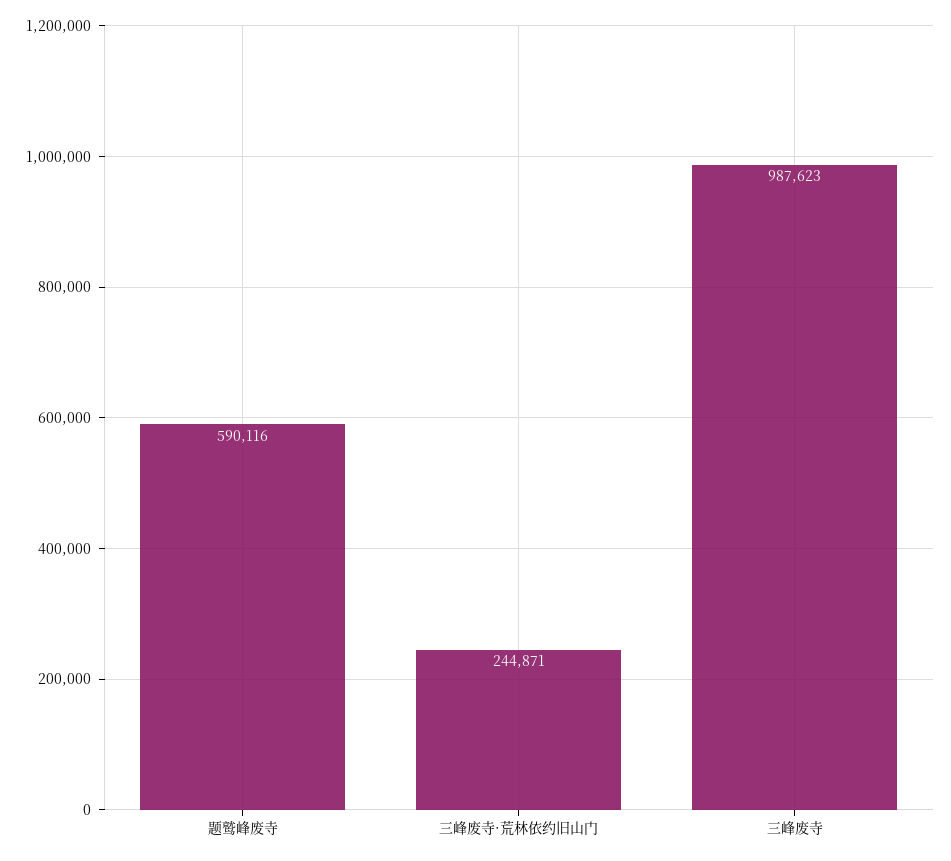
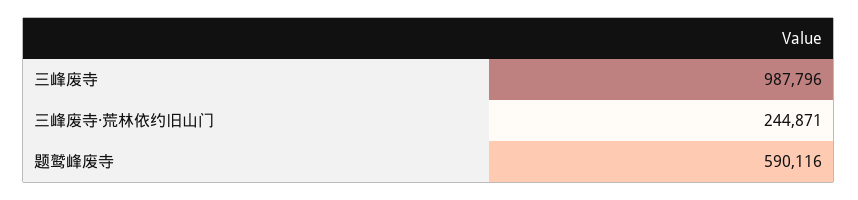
  {
    "题鹫峰废寺": 590116,
    "三峰废寺·荒林依约旧山门": 244871,
-   "三峰废寺": 987623
+   "三峰废寺": 987796
  }

